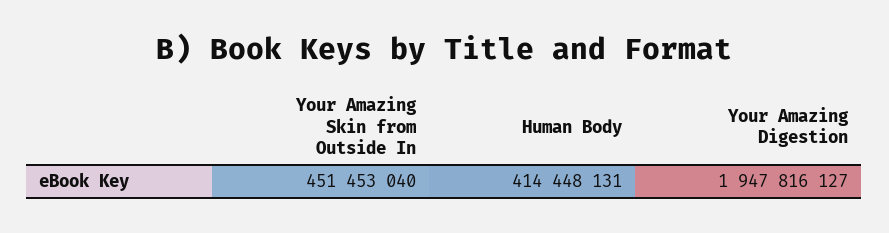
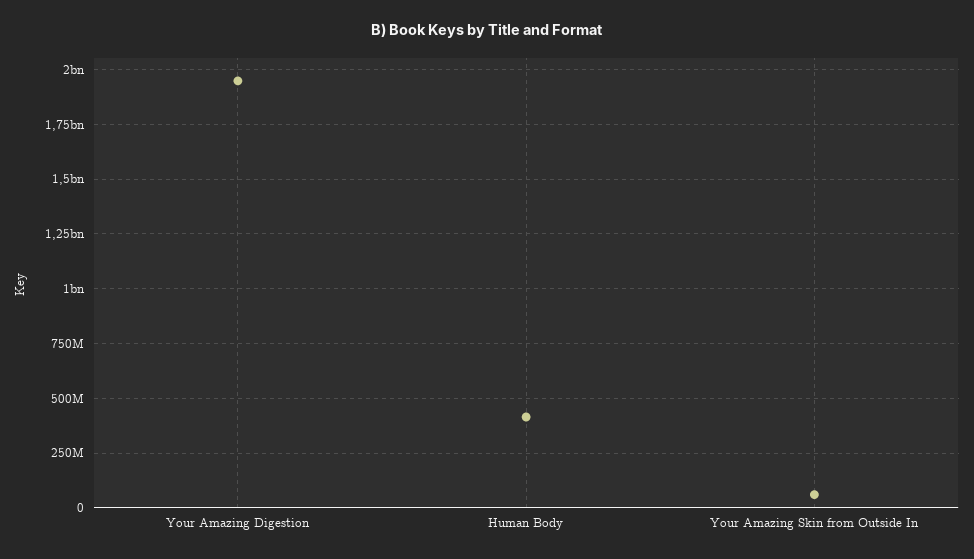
  {
-   "Your Amazing Skin from Outside In": 451453040,
+   "Your Amazing Skin from Outside In": 50000000,
    "Human Body": 414448131,
    "Your Amazing Digestion": 1947816127
  }

